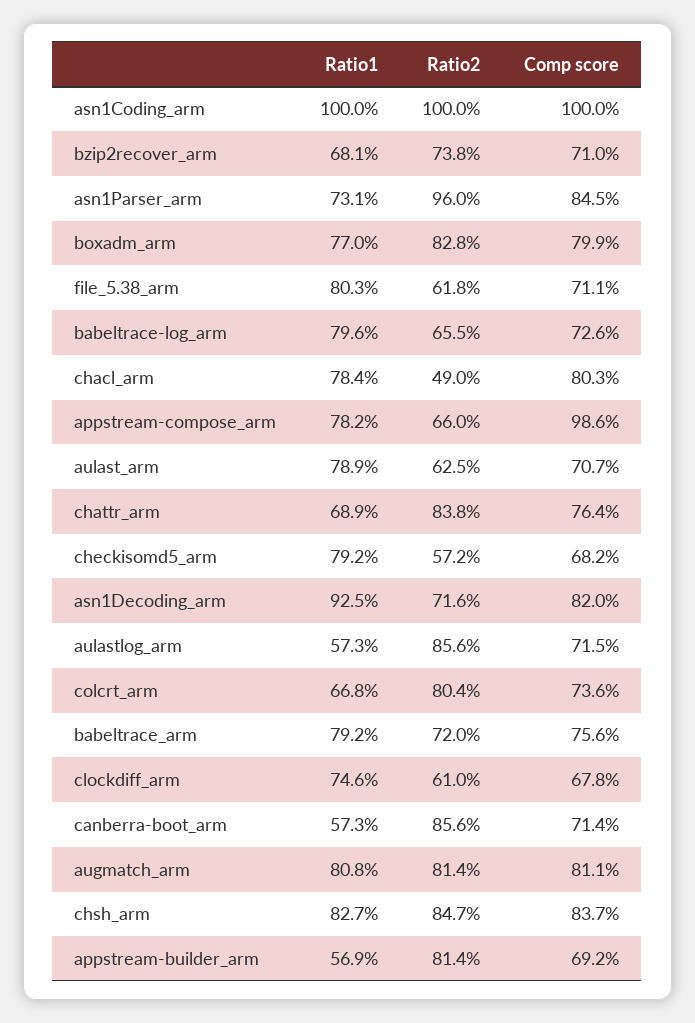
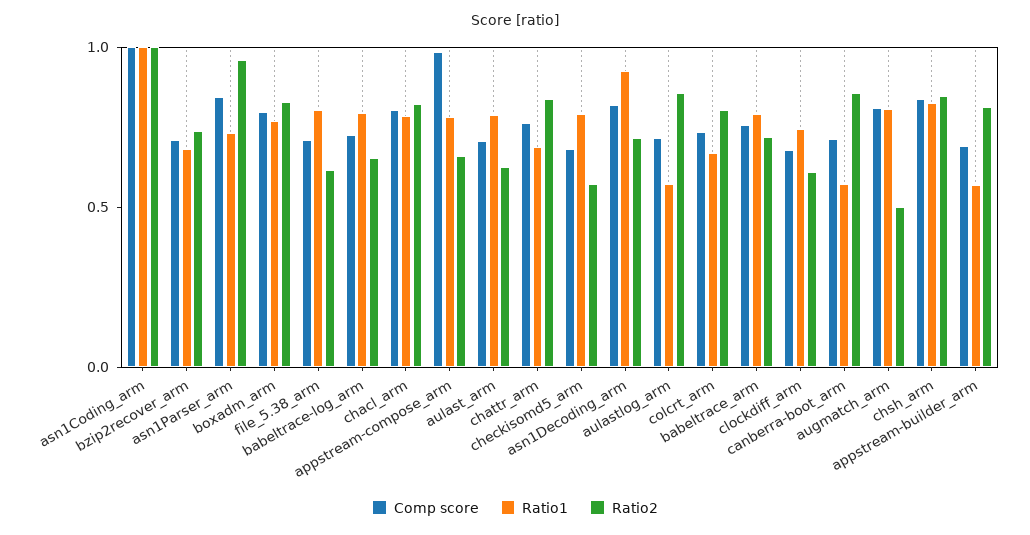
  {
    "Ratio1": {
      "asn1Coding_arm": 1,
      "bzip2recover_arm": 0.681,
      "asn1Parser_arm": 0.731,
      "boxadm_arm": 0.77,
      "file_5.38_arm": 0.803,
      "babeltrace-log_arm": 0.796,
      "chacl_arm": 0.784,
      "appstream-compose_arm": 0.782,
      "aulast_arm": 0.789,
      "chattr_arm": 0.689,
      "checkisomd5_arm": 0.792,
      "asn1Decoding_arm": 0.925,
      "aulastlog_arm": 0.573,
      "colcrt_arm": 0.668,
      "babeltrace_arm": 0.792,
      "clockdiff_arm": 0.746,
      "canberra-boot_arm": 0.573,
      "augmatch_arm": 0.808,
      "chsh_arm": 0.827,
      "appstream-builder_arm": 0.569
    },
    "Ratio2": {
      "asn1Coding_arm": 1,
      "bzip2recover_arm": 0.738,
      "asn1Parser_arm": 0.96,
      "boxadm_arm": 0.828,
      "file_5.38_arm": 0.618,
      "babeltrace-log_arm": 0.655,
-     "chacl_arm": 0.49,
+     "chacl_arm": 0.8,
      "appstream-compose_arm": 0.66,
      "aulast_arm": 0.625,
      "chattr_arm": 0.838,
      "checkisomd5_arm": 0.572,
      "asn1Decoding_arm": 0.716,
      "aulastlog_arm": 0.856,
      "colcrt_arm": 0.804,
      "babeltrace_arm": 0.72,
      "clockdiff_arm": 0.61,
      "canberra-boot_arm": 0.856,
-     "augmatch_arm": 0.814,
+     "augmatch_arm": 0.5,
      "chsh_arm": 0.847,
      "appstream-builder_arm": 0.814
    },
    "Comp score": {
      "asn1Coding_arm": 1,
      "bzip2recover_arm": 0.71,
      "asn1Parser_arm": 0.845,
      "boxadm_arm": 0.799,
      "file_5.38_arm": 0.711,
      "babeltrace-log_arm": 0.726,
      "chacl_arm": 0.803,
      "appstream-compose_arm": 0.986,
      "aulast_arm": 0.707,
      "chattr_arm": 0.764,
      "checkisomd5_arm": 0.682,
      "asn1Decoding_arm": 0.82,
      "aulastlog_arm": 0.715,
      "colcrt_arm": 0.736,
      "babeltrace_arm": 0.756,
      "clockdiff_arm": 0.678,
      "canberra-boot_arm": 0.714,
      "augmatch_arm": 0.811,
      "chsh_arm": 0.837,
      "appstream-builder_arm": 0.692
    }
  }

